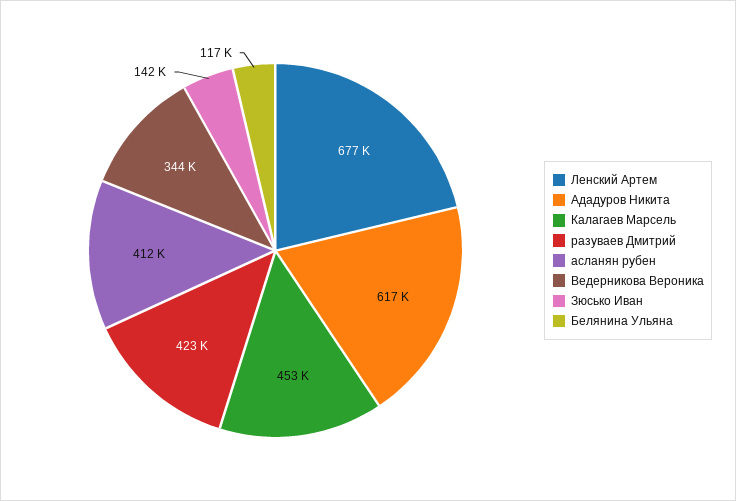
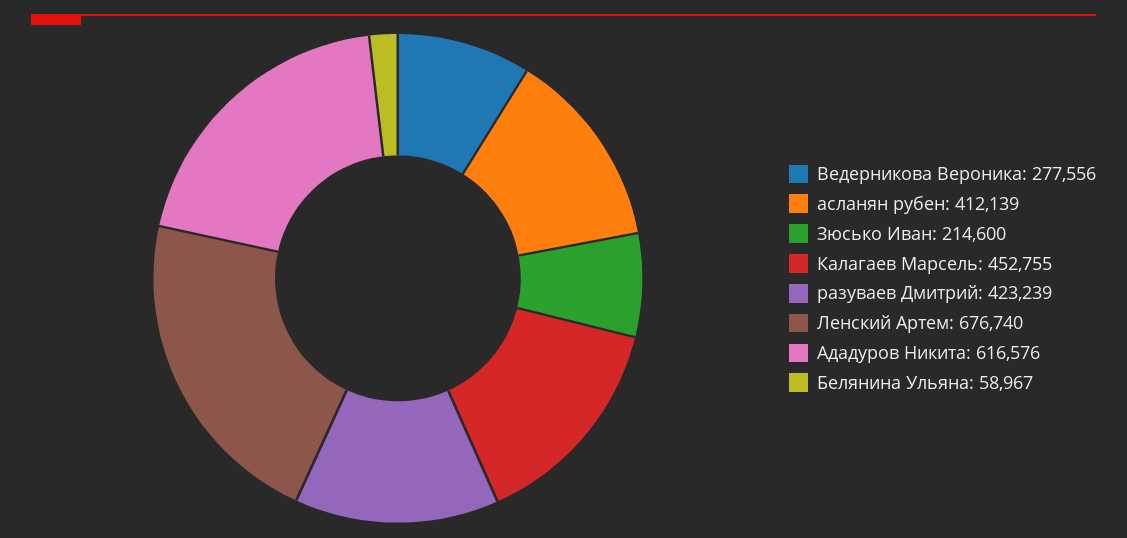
  {
    "Ленский Артем": 676740,
    "Ададуров Никита": 616576,
    "Калагаев Марсель": 452755,
    "разуваев Дмитрий": 423239,
    "асланян рубен": 412139,
-   "Ведерникова Вероника": 344000,
+   "Ведерникова Вероника": 277556,
-   "Зюсько Иван": 142000,
+   "Зюсько Иван": 214600,
-   "Белянина Ульяна": 117000
+   "Белянина Ульяна": 58967
  }

